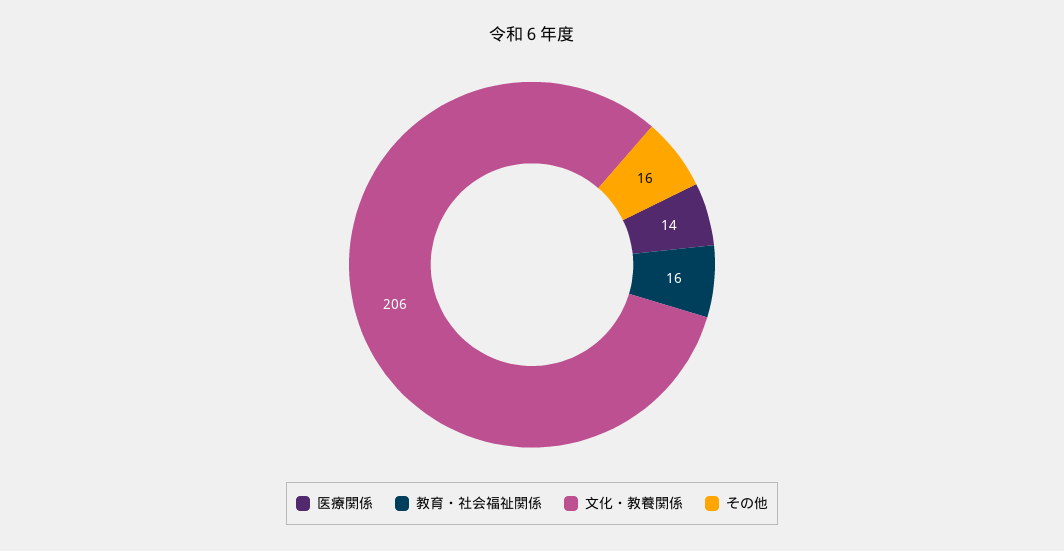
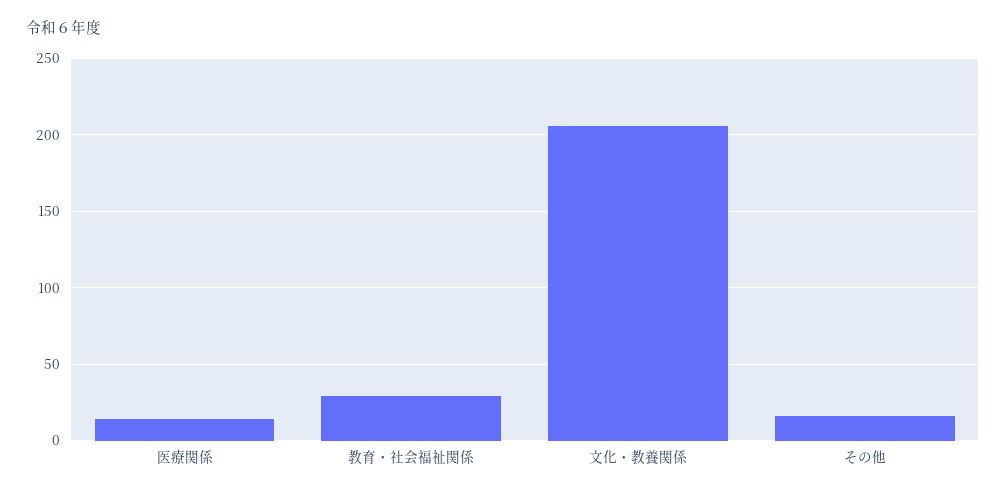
  {
    "医療関係": 14,
-   "教育・社会福祉関係": 16,
+   "教育・社会福祉関係": 30,
    "文化・教養関係": 206,
    "その他": 16
  }

